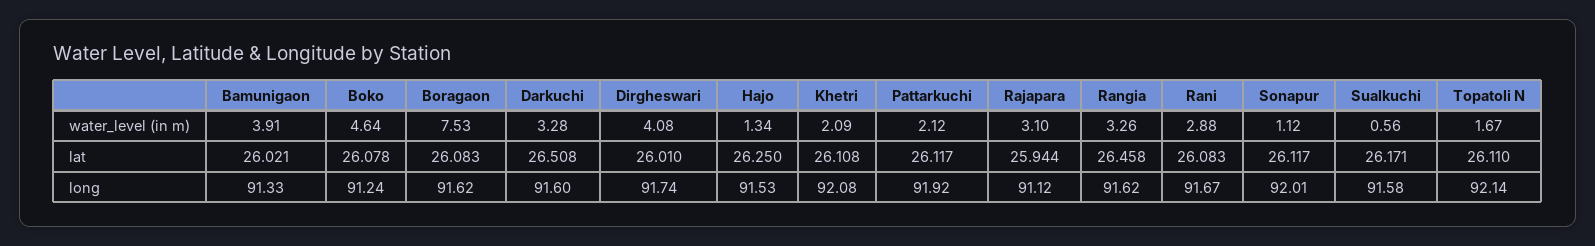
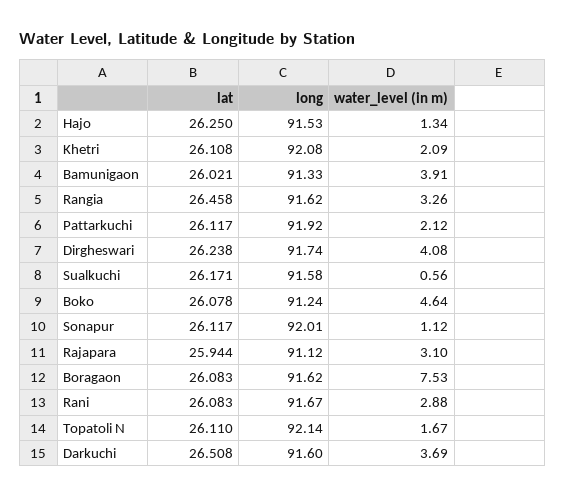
  {
    "Bamunigaon": {
      "water_level (in m)": 3.91,
      "lat": 26.021,
      "long": 91.33
    },
    "Boko": {
      "water_level (in m)": 4.64,
      "lat": 26.078,
      "long": 91.24
    },
    "Boragaon": {
      "water_level (in m)": 7.53,
      "lat": 26.083,
      "long": 91.62
    },
    "Darkuchi": {
-     "water_level (in m)": 3.28,
+     "water_level (in m)": 3.69,
      "lat": 26.508,
      "long": 91.6
    },
    "Dirgheswari": {
      "water_level (in m)": 4.08,
-     "lat": 26.01,
+     "lat": 26.238,
      "long": 91.74
    },
    "Hajo": {
      "water_level (in m)": 1.34,
      "lat": 26.25,
      "long": 91.53
    },
    "Khetri": {
      "water_level (in m)": 2.09,
      "lat": 26.108,
      "long": 92.08
    },
    "Pattarkuchi": {
      "water_level (in m)": 2.12,
      "lat": 26.117,
      "long": 91.92
    },
    "Rajapara": {
      "water_level (in m)": 3.1,
      "lat": 25.944,
      "long": 91.12
    },
    "Rangia": {
      "water_level (in m)": 3.26,
      "lat": 26.458,
      "long": 91.62
    },
    "Rani": {
      "water_level (in m)": 2.88,
      "lat": 26.083,
      "long": 91.67
    },
    "Sonapur": {
      "water_level (in m)": 1.12,
      "lat": 26.117,
      "long": 92.01
    },
    "Sualkuchi": {
      "water_level (in m)": 0.56,
      "lat": 26.171,
      "long": 91.58
    },
    "Topatoli N": {
      "water_level (in m)": 1.67,
      "lat": 26.11,
      "long": 92.14
    }
  }

